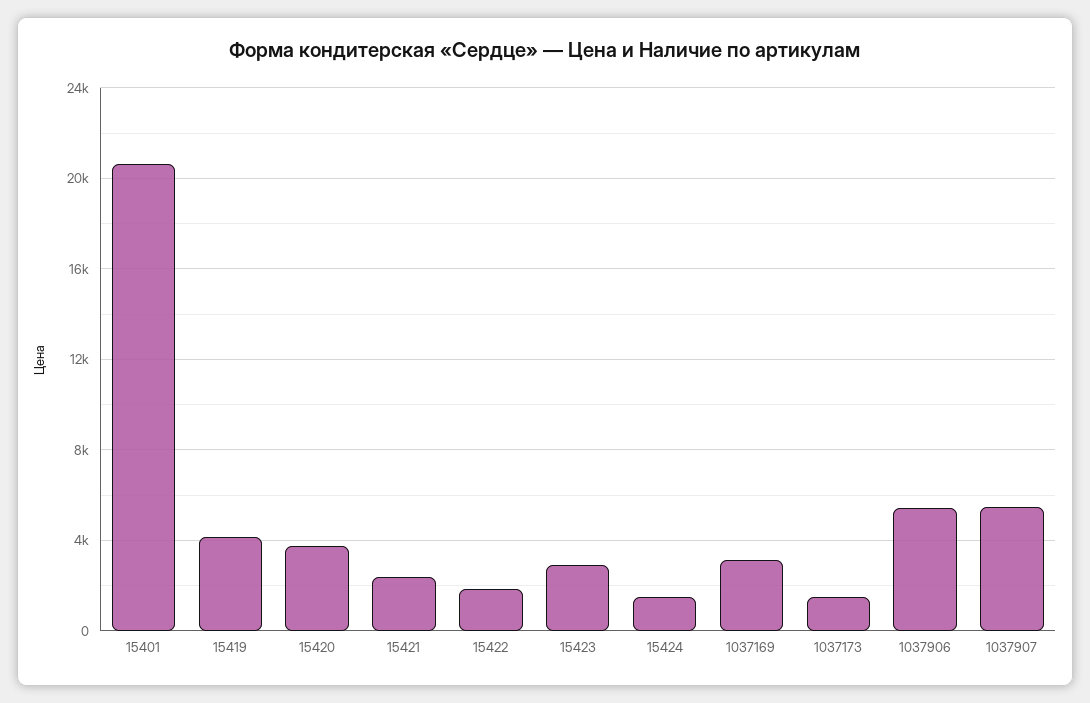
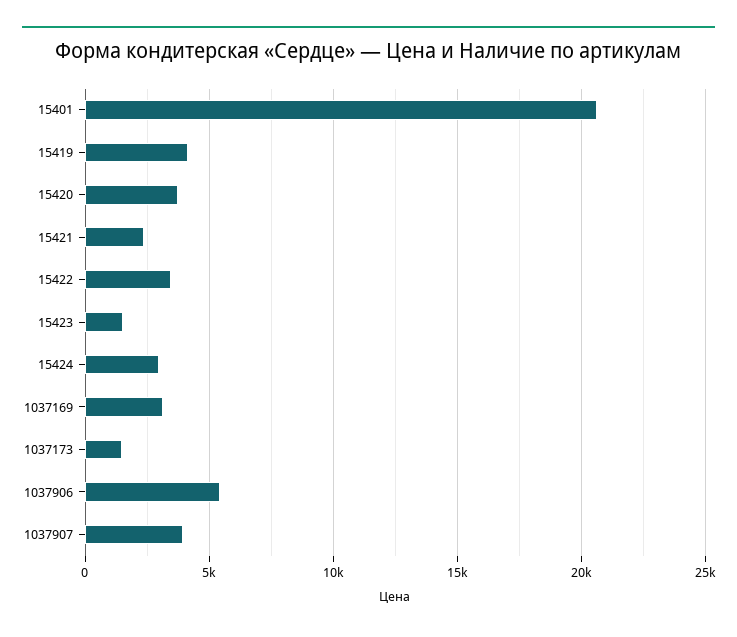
  {
    "15401": 20500,
    "15419": 4000,
    "15420": 3500,
    "15421": 2500,
-   "15422": 2000,
+   "15422": 3500,
-   "15423": 3000,
+   "15423": 1500,
-   "15424": 1500,
+   "15424": 3000,
    "1037169": 3000,
    "1037173": 1500,
    "1037906": 5500,
-   "1037907": 5500
+   "1037907": 4000
  }

